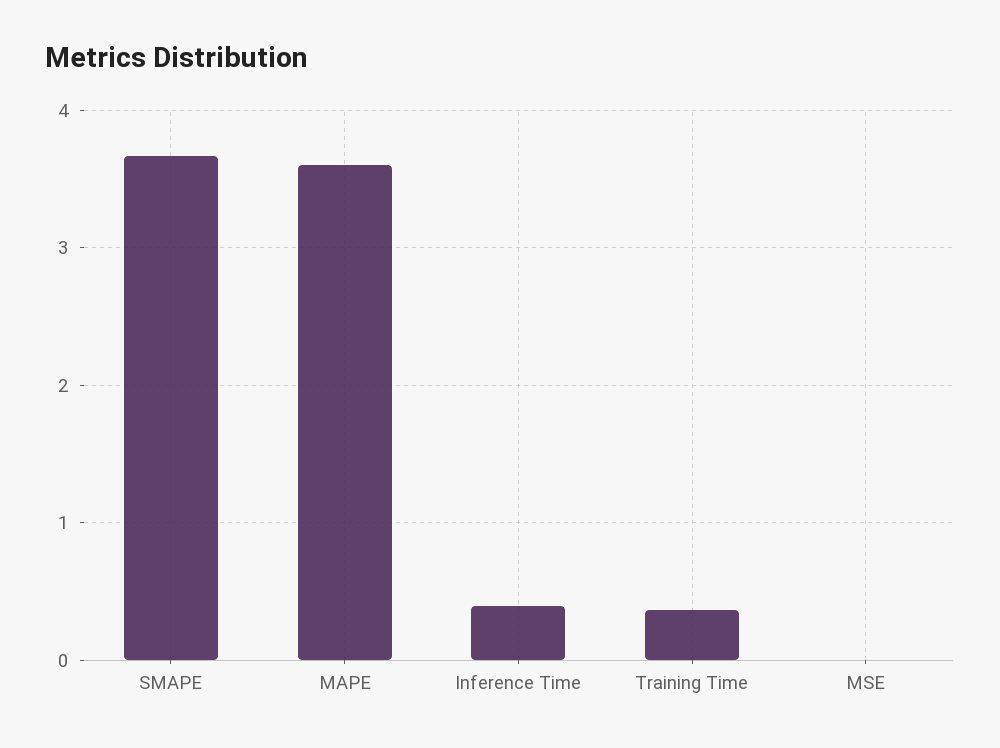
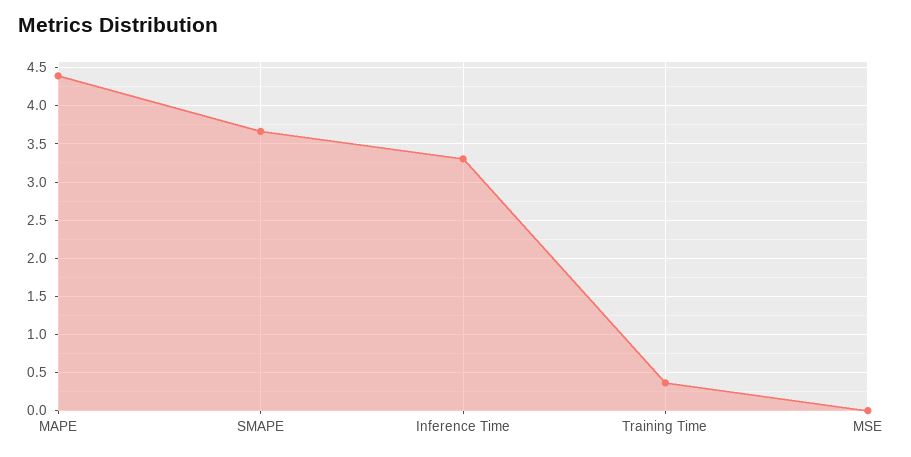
  {
    "SMAPE": 3.7,
-   "MAPE": 3.6,
+   "MAPE": 4.4,
-   "Inference Time": 0.4,
+   "Inference Time": 3.3,
    "Training Time": 0.4,
    "MSE": 0
  }

